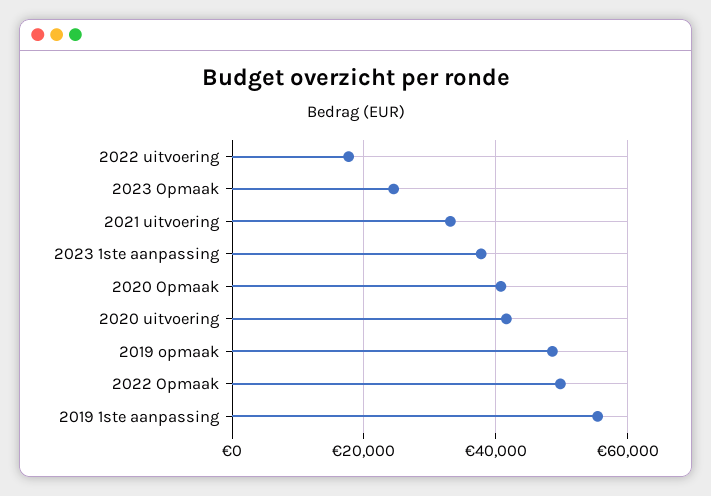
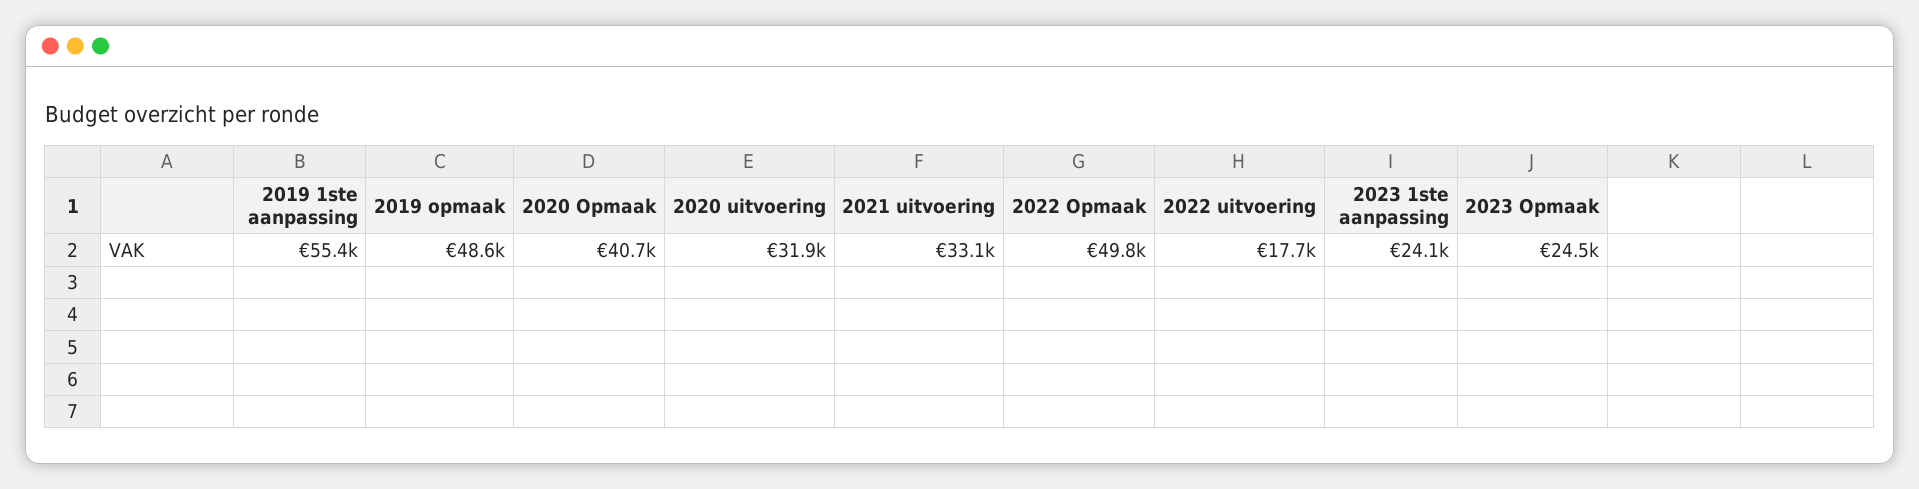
  {
    "2022 uitvoering": 17700,
    "2023 Opmaak": 24500,
    "2021 uitvoering": 33100,
-   "2023 1ste aanpassing": 38000,
+   "2023 1ste aanpassing": 24100,
    "2020 Opmaak": 40700,
-   "2020 uitvoering": 42000,
+   "2020 uitvoering": 31900,
    "2019 opmaak": 48600,
    "2022 Opmaak": 49800,
    "2019 1ste aanpassing": 55400
  }

